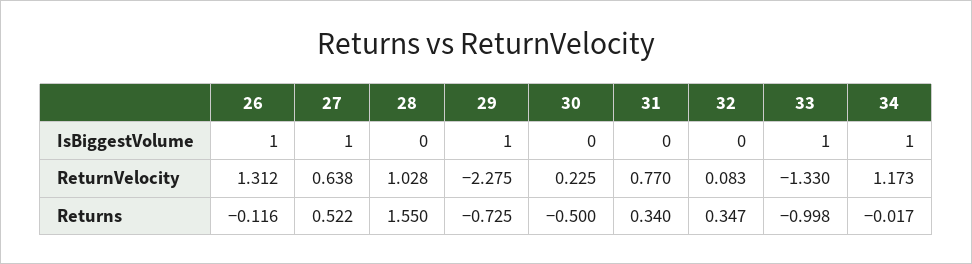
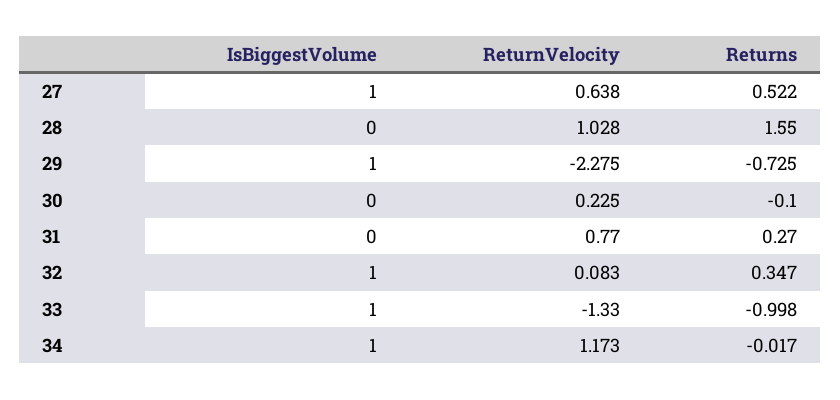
  {
-   "26": {
-     "IsBiggestVolume": 1,
-     "ReturnVelocity": 1.312,
-     "Returns": -0.116
-   },
    "27": {
      "IsBiggestVolume": 1,
      "ReturnVelocity": 0.638,
      "Returns": 0.522
    },
    "28": {
      "IsBiggestVolume": 0,
      "ReturnVelocity": 1.028,
      "Returns": 1.55
    },
    "29": {
      "IsBiggestVolume": 1,
      "ReturnVelocity": -2.275,
      "Returns": -0.725
    },
    "30": {
      "IsBiggestVolume": 0,
      "ReturnVelocity": 0.225,
-     "Returns": -0.5
+     "Returns": -0.1
    },
    "31": {
      "IsBiggestVolume": 0,
      "ReturnVelocity": 0.77,
-     "Returns": 0.34
+     "Returns": 0.27
    },
    "32": {
-     "IsBiggestVolume": 0,
+     "IsBiggestVolume": 1,
      "ReturnVelocity": 0.083,
      "Returns": 0.347
    },
    "33": {
      "IsBiggestVolume": 1,
      "ReturnVelocity": -1.33,
      "Returns": -0.998
    },
    "34": {
      "IsBiggestVolume": 1,
      "ReturnVelocity": 1.173,
      "Returns": -0.017
    }
  }

